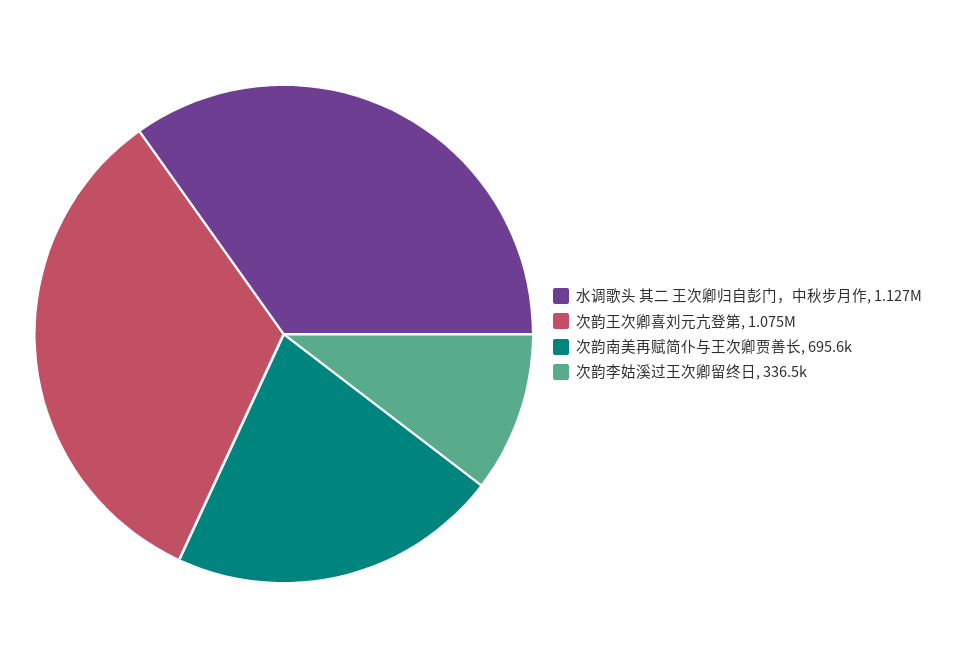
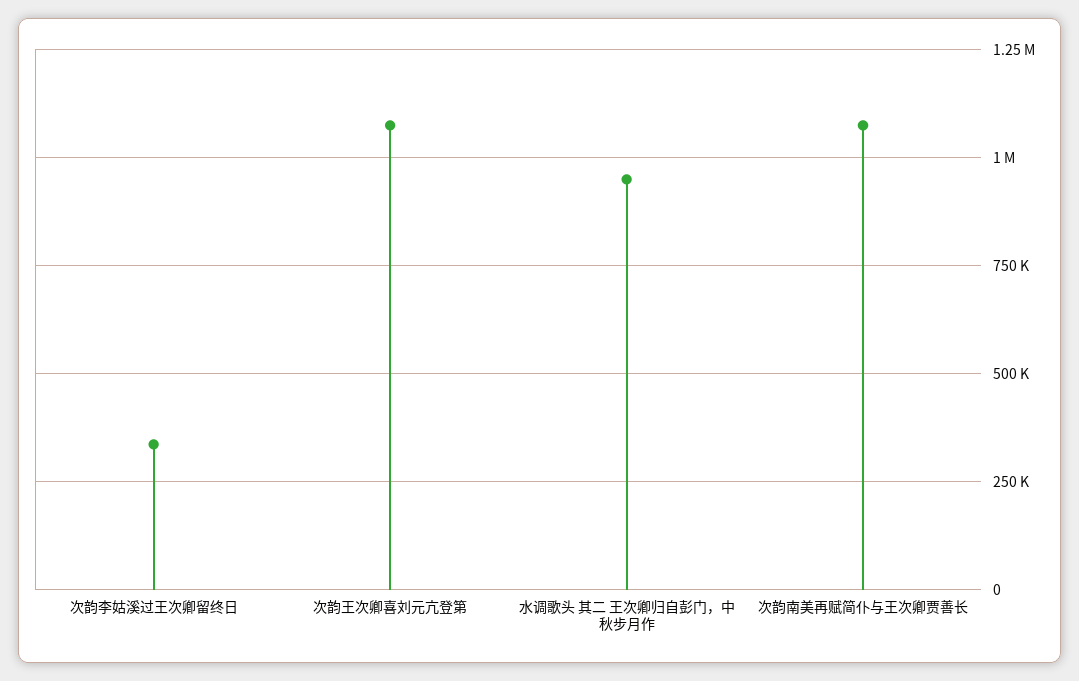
  {
-   "水调歌头 其二 王次卿归自彭门，中秋步月作": 1127000,
+   "水调歌头 其二 王次卿归自彭门，中秋步月作": 950000,
    "次韵王次卿喜刘元亢登第": 1075000,
-   "次韵南美再赋简仆与王次卿贾善长": 695600,
+   "次韵南美再赋简仆与王次卿贾善长": 1075000,
    "次韵李姑溪过王次卿留终日": 336500
  }

